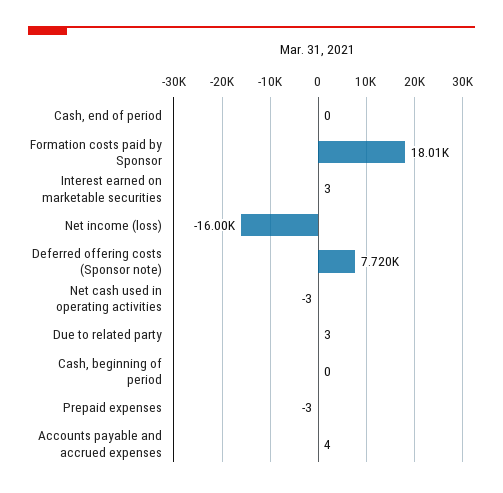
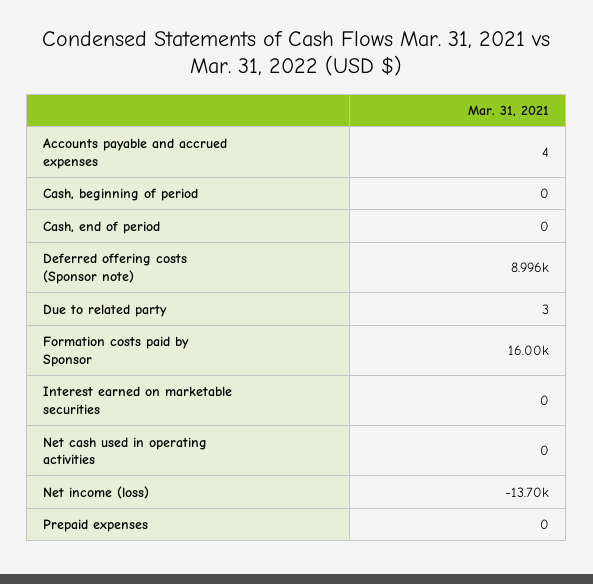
  {
    "Cash, end of period": 0,
-   "Formation costs paid by Sponsor": 18010,
+   "Formation costs paid by Sponsor": 16000,
-   "Interest earned on marketable securities": 3,
+   "Interest earned on marketable securities": 0,
-   "Net income (loss)": -16000,
+   "Net income (loss)": -13700,
-   "Deferred offering costs (Sponsor note)": 7720,
+   "Deferred offering costs (Sponsor note)": 8996,
-   "Net cash used in operating activities": -3,
+   "Net cash used in operating activities": 0,
    "Due to related party": 3,
    "Cash, beginning of period": 0,
-   "Prepaid expenses": -3,
+   "Prepaid expenses": 0,
    "Accounts payable and accrued expenses": 4
  }

